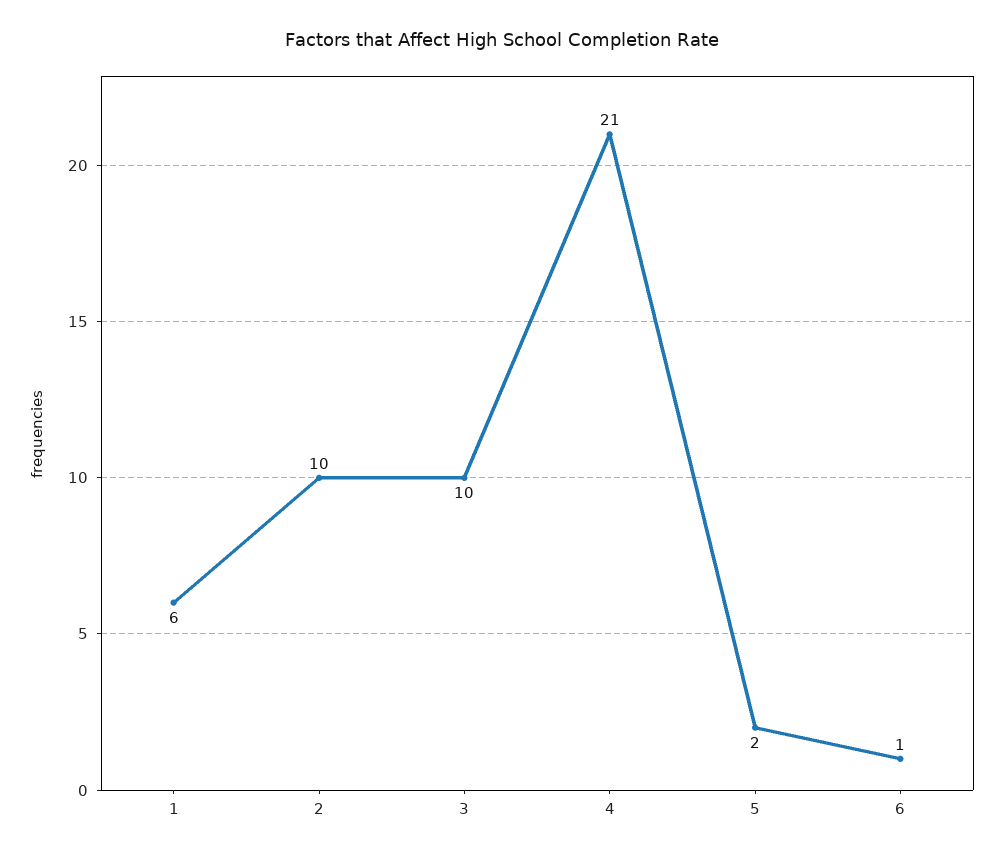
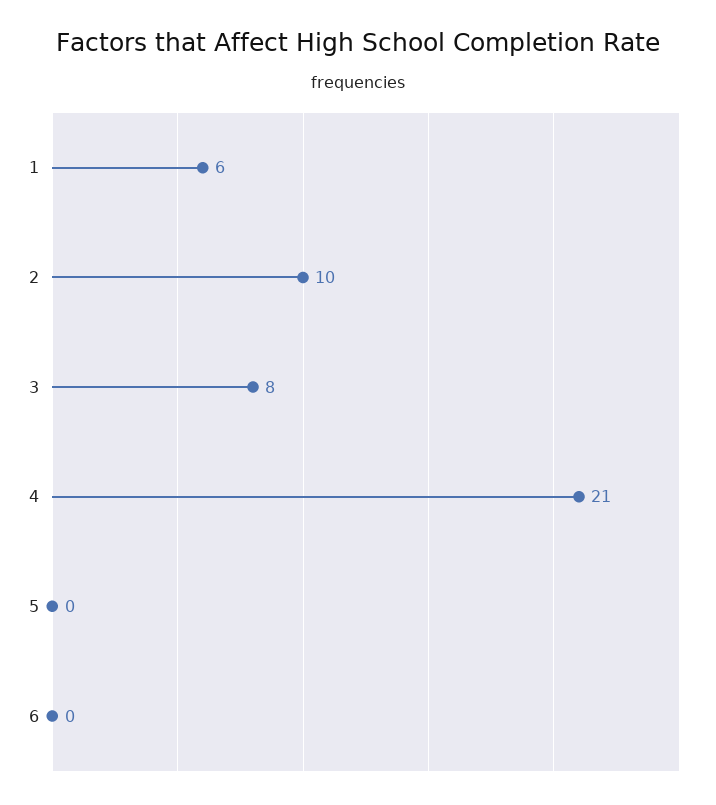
  {
    "1": 6,
    "2": 10,
-   "3": 10,
+   "3": 8,
    "4": 21,
-   "5": 2,
+   "5": 0,
-   "6": 1
+   "6": 0
  }

